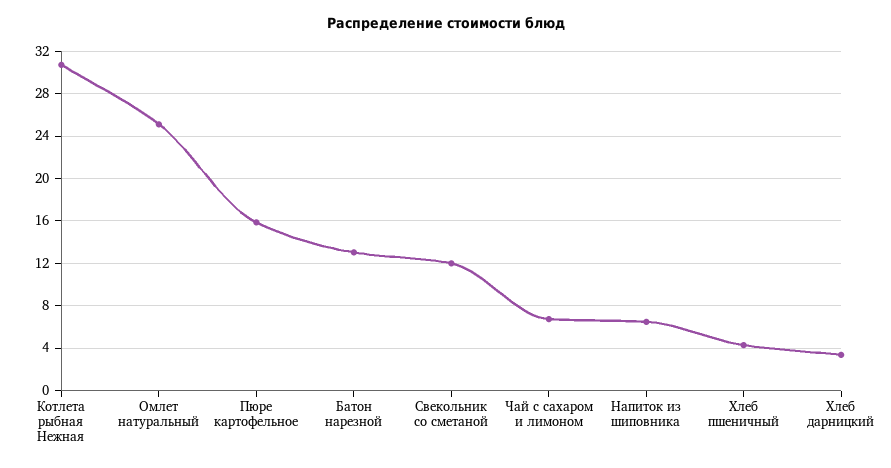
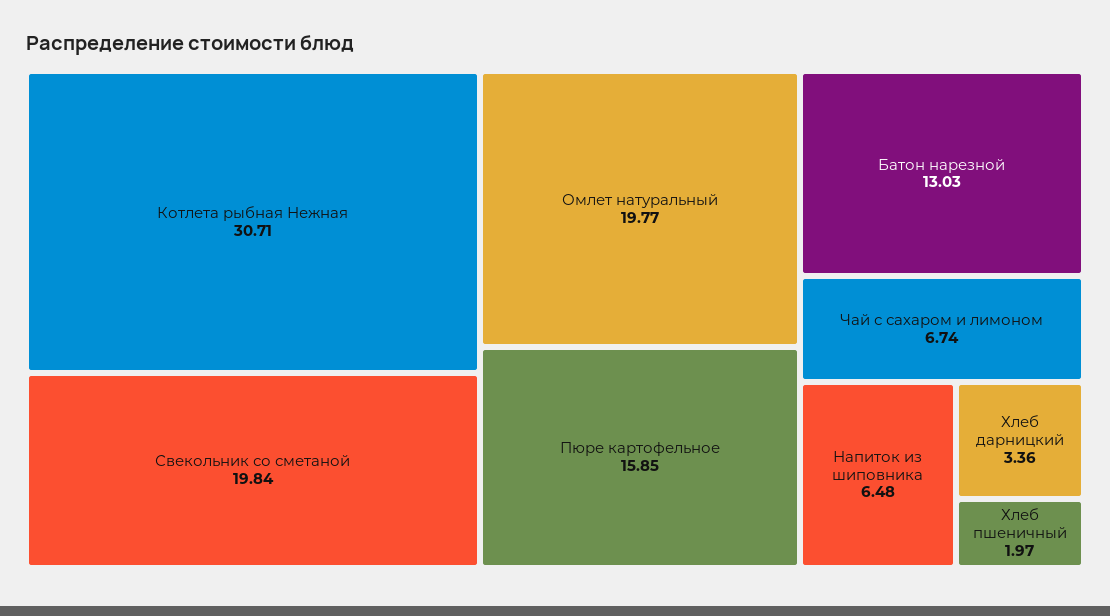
  {
    "Котлета рыбная Нежная": 30.71,
-   "Омлет натуральный": 25,
+   "Омлет натуральный": 19.77,
    "Пюре картофельное": 15.85,
    "Батон нарезной": 13.03,
-   "Свекольник со сметаной": 12,
+   "Свекольник со сметаной": 19.84,
    "Чай с сахаром и лимоном": 6.74,
    "Напиток из шиповника": 6.48,
-   "Хлеб пшеничный": 4,
+   "Хлеб пшеничный": 1.97,
    "Хлеб дарницкий": 3.36
  }

